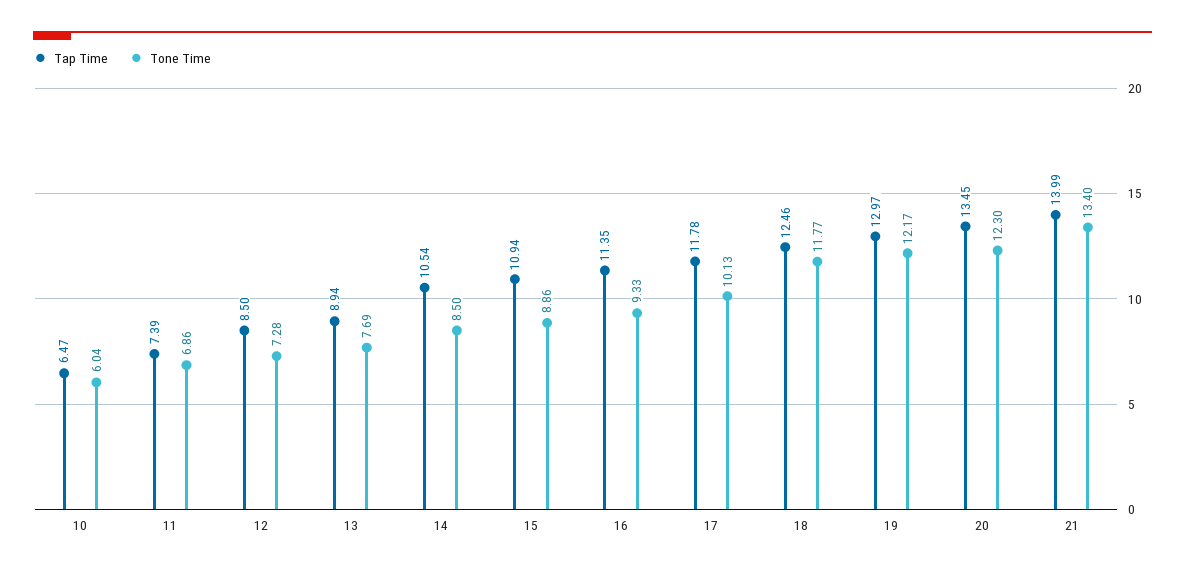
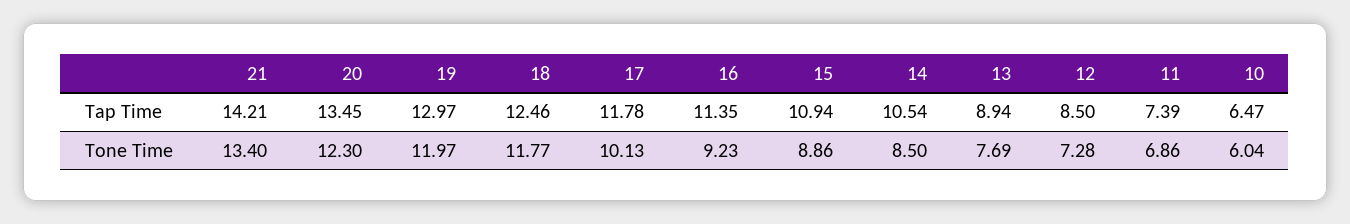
  {
    "Tap Time": {
      "10": 6.47,
      "11": 7.39,
      "12": 8.5,
      "13": 8.94,
      "14": 10.54,
      "15": 10.94,
      "16": 11.35,
      "17": 11.78,
      "18": 12.46,
      "19": 12.97,
      "20": 13.45,
-     "21": 13.99
+     "21": 14.21
    },
    "Tone Time": {
      "10": 6.04,
      "11": 6.86,
      "12": 7.28,
      "13": 7.69,
      "14": 8.5,
      "15": 8.86,
-     "16": 9.33,
+     "16": 9.23,
      "17": 10.13,
      "18": 11.77,
-     "19": 12.17,
+     "19": 11.97,
      "20": 12.3,
      "21": 13.4
    }
  }

